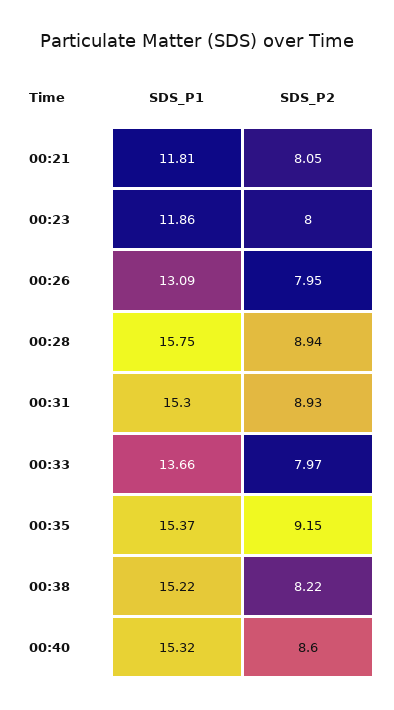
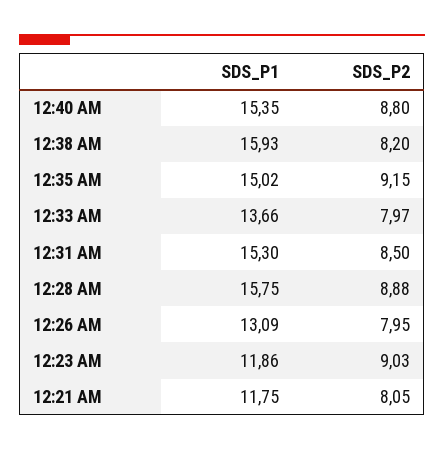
  {
    "SDS_P1": {
-     "00:21": 11.81,
+     "00:21": 11.75,
      "00:23": 11.86,
      "00:26": 13.09,
      "00:28": 15.75,
      "00:31": 15.3,
      "00:33": 13.66,
-     "00:35": 15.37,
+     "00:35": 15.02,
-     "00:38": 15.22,
+     "00:38": 15.93,
-     "00:40": 15.32
+     "00:40": 15.35
    },
    "SDS_P2": {
      "00:21": 8.05,
-     "00:23": 8,
+     "00:23": 9.03,
      "00:26": 7.95,
-     "00:28": 8.94,
+     "00:28": 8.88,
-     "00:31": 8.93,
+     "00:31": 8.5,
      "00:33": 7.97,
      "00:35": 9.15,
-     "00:38": 8.22,
+     "00:38": 8.2,
-     "00:40": 8.6
+     "00:40": 8.8
    }
  }

